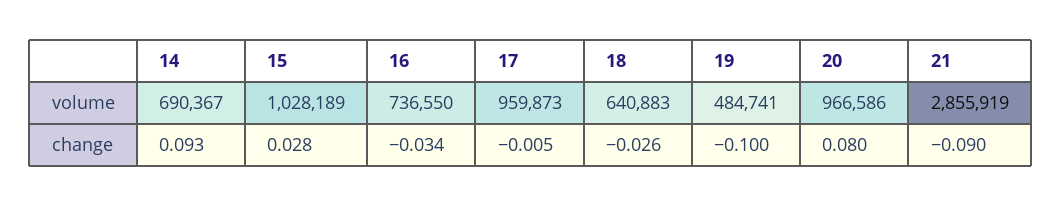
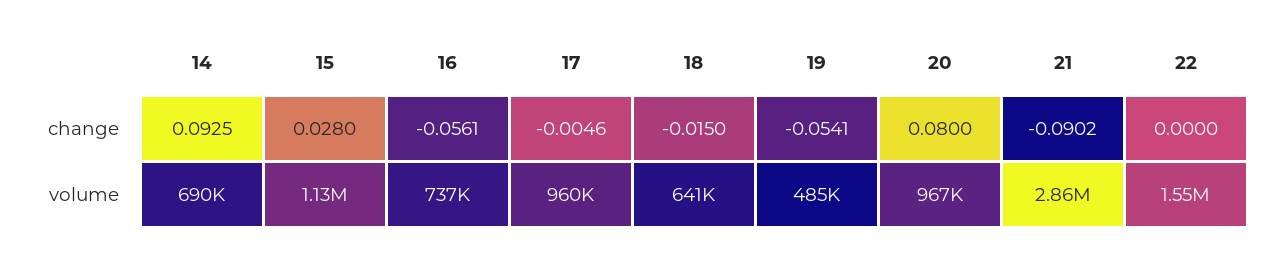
  {
    "14": {
      "volume": 690367,
      "change": 0.0925
    },
    "15": {
-     "volume": 1028189,
+     "volume": 1130000,
      "change": 0.028
    },
    "16": {
      "volume": 736550,
-     "change": -0.034
+     "change": -0.0561
    },
    "17": {
      "volume": 959873,
      "change": -0.0046
    },
    "18": {
      "volume": 640883,
-     "change": -0.026
+     "change": -0.015
    },
    "19": {
      "volume": 484741,
-     "change": -0.1
+     "change": -0.0541
    },
    "20": {
      "volume": 966586,
      "change": 0.08
    },
    "21": {
      "volume": 2855919,
      "change": -0.0902
-   }
+   },
+   "22": {
+     "change": 0,
+     "volume": 1550000
+   }
  }

